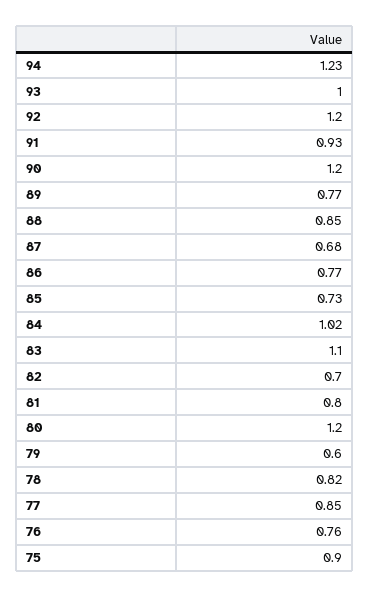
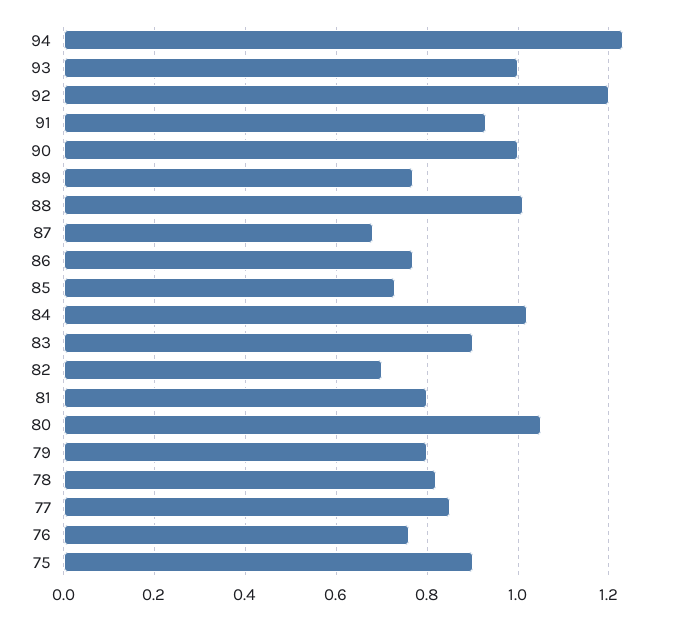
  {
    "94": 1.23,
    "93": 1,
    "92": 1.2,
    "91": 0.93,
-   "90": 1.2,
+   "90": 1,
    "89": 0.77,
-   "88": 0.85,
+   "88": 1,
    "87": 0.68,
    "86": 0.77,
    "85": 0.73,
    "84": 1.02,
-   "83": 1.1,
+   "83": 0.9,
    "82": 0.7,
    "81": 0.8,
-   "80": 1.2,
+   "80": 1.05,
-   "79": 0.6,
+   "79": 0.8,
    "78": 0.82,
    "77": 0.85,
    "76": 0.76,
    "75": 0.9
  }

